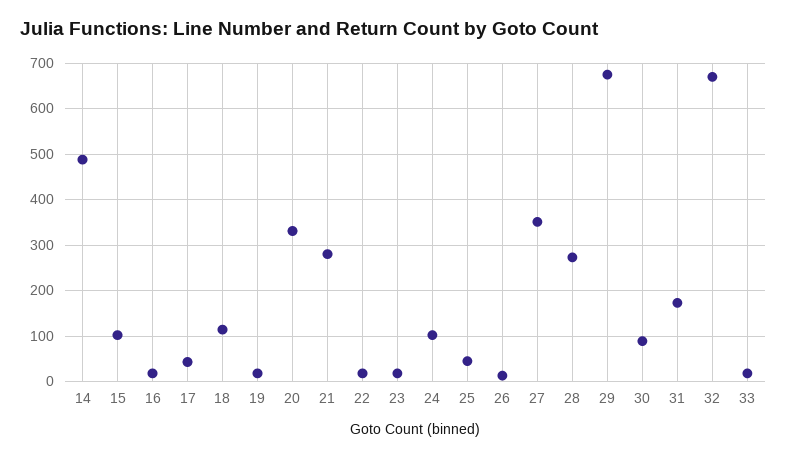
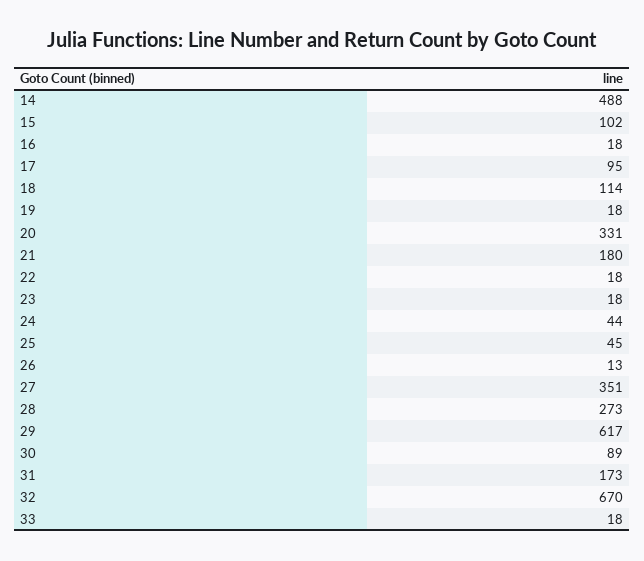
  {
    "14": 488,
    "15": 102,
    "16": 18,
-   "17": 40,
+   "17": 95,
    "18": 114,
    "19": 18,
    "20": 331,
-   "21": 280,
+   "21": 180,
    "22": 18,
    "23": 18,
-   "24": 100,
+   "24": 44,
    "25": 45,
    "26": 13,
    "27": 351,
    "28": 273,
-   "29": 680,
+   "29": 617,
    "30": 89,
    "31": 173,
    "32": 670,
    "33": 18
  }

